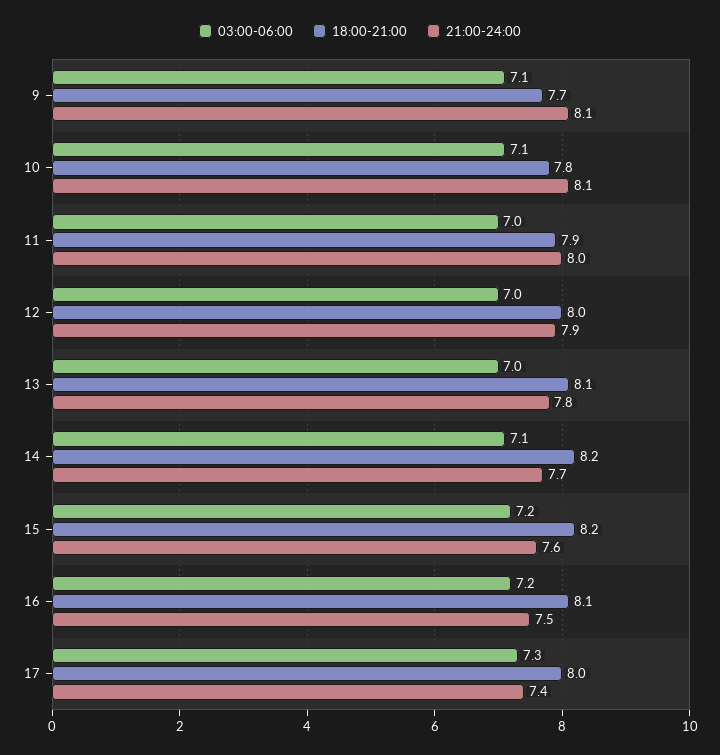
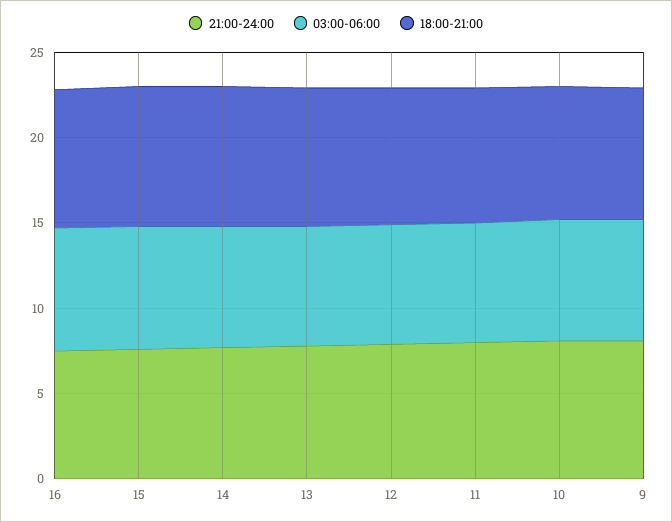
  {
    "03:00-06:00": {
      "9": 7.1,
      "10": 7.1,
      "11": 7,
      "12": 7,
      "13": 7,
      "14": 7.1,
      "15": 7.2,
-     "16": 7.2,
+     "16": 7.2
-     "17": 7.3
    },
    "18:00-21:00": {
      "9": 7.7,
      "10": 7.8,
      "11": 7.9,
      "12": 8,
      "13": 8.1,
      "14": 8.2,
      "15": 8.2,
-     "16": 8.1,
+     "16": 8.1
-     "17": 8
    },
    "21:00-24:00": {
      "9": 8.1,
      "10": 8.1,
      "11": 8,
      "12": 7.9,
      "13": 7.8,
      "14": 7.7,
      "15": 7.6,
-     "16": 7.5,
+     "16": 7.5
-     "17": 7.4
    }
  }

